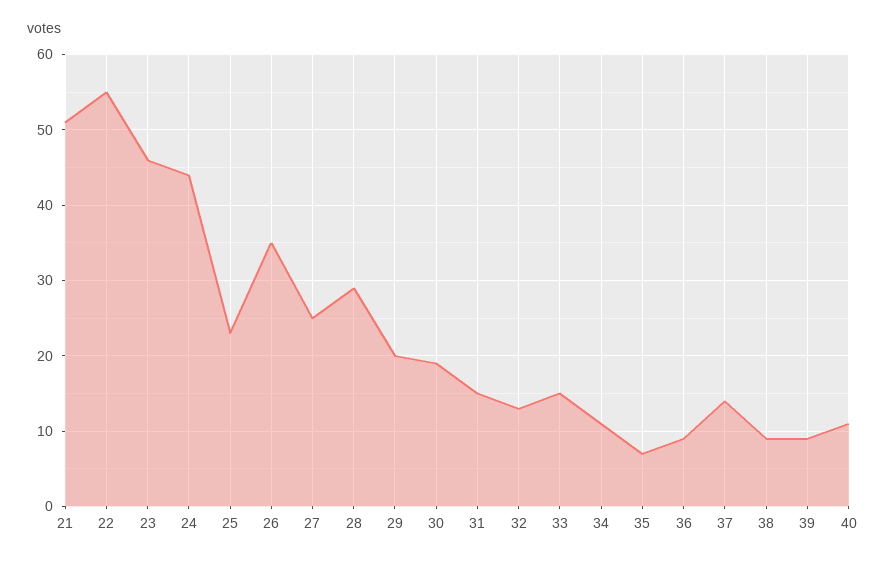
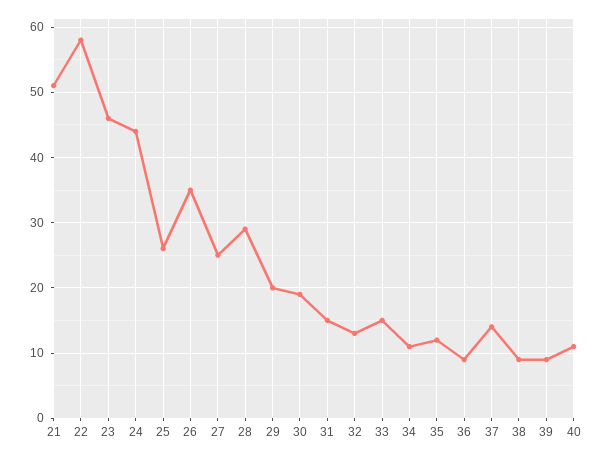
  {
    "21": 51,
-   "22": 55,
+   "22": 58,
    "23": 46,
    "24": 44,
-   "25": 23,
+   "25": 26,
    "26": 35,
    "27": 25,
    "28": 29,
    "29": 20,
    "30": 19,
    "31": 15,
    "32": 13,
    "33": 15,
    "34": 11,
-   "35": 7,
+   "35": 12,
    "36": 9,
    "37": 14,
    "38": 9,
    "39": 9,
    "40": 11
  }

